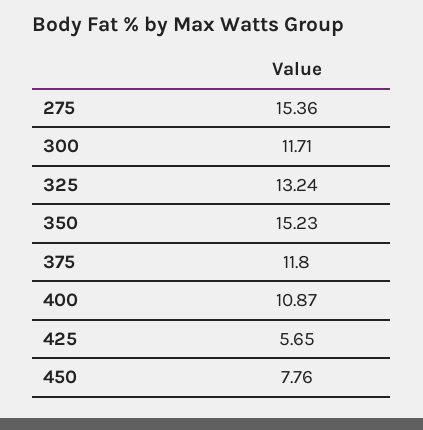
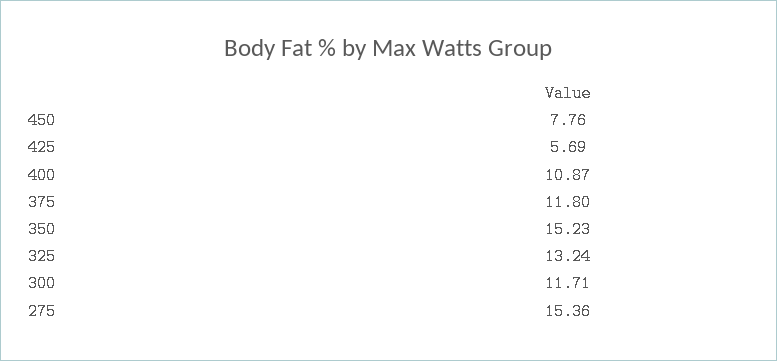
  {
    "275": 15.36,
    "300": 11.71,
    "325": 13.24,
    "350": 15.23,
    "375": 11.8,
    "400": 10.87,
-   "425": 5.65,
+   "425": 5.69,
    "450": 7.76
  }

